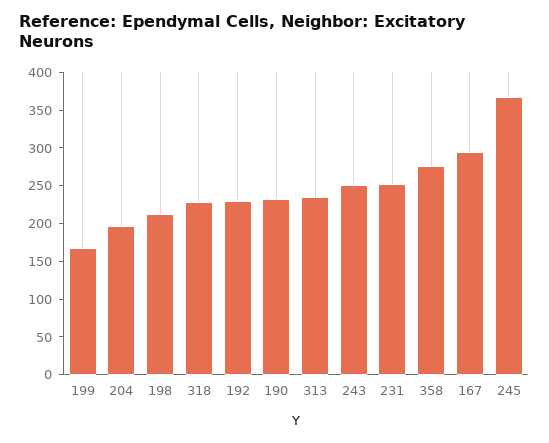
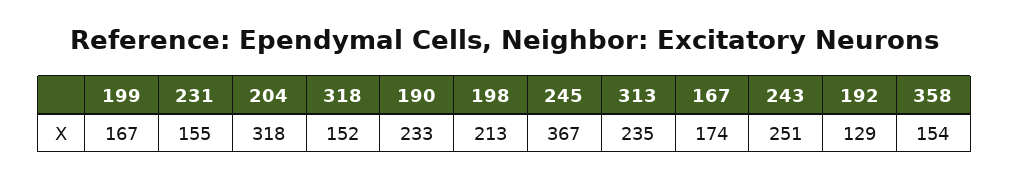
  {
    "199": 167,
-   "204": 200,
+   "204": 318,
    "198": 213,
-   "318": 225,
+   "318": 152,
-   "192": 225,
+   "192": 129,
    "190": 233,
    "313": 235,
    "243": 251,
-   "231": 250,
+   "231": 155,
-   "358": 275,
+   "358": 154,
-   "167": 300,
+   "167": 174,
    "245": 367
  }

